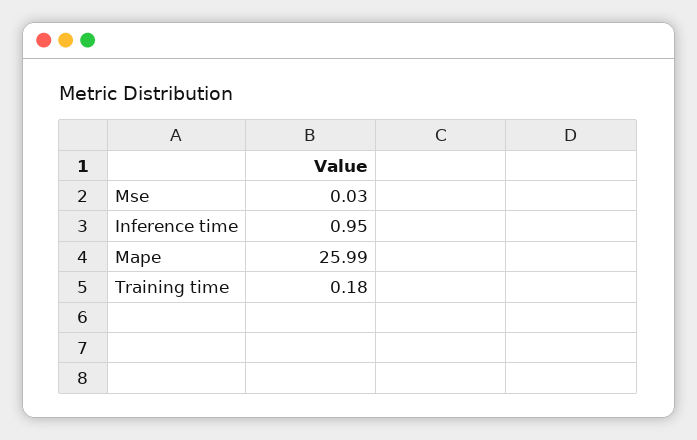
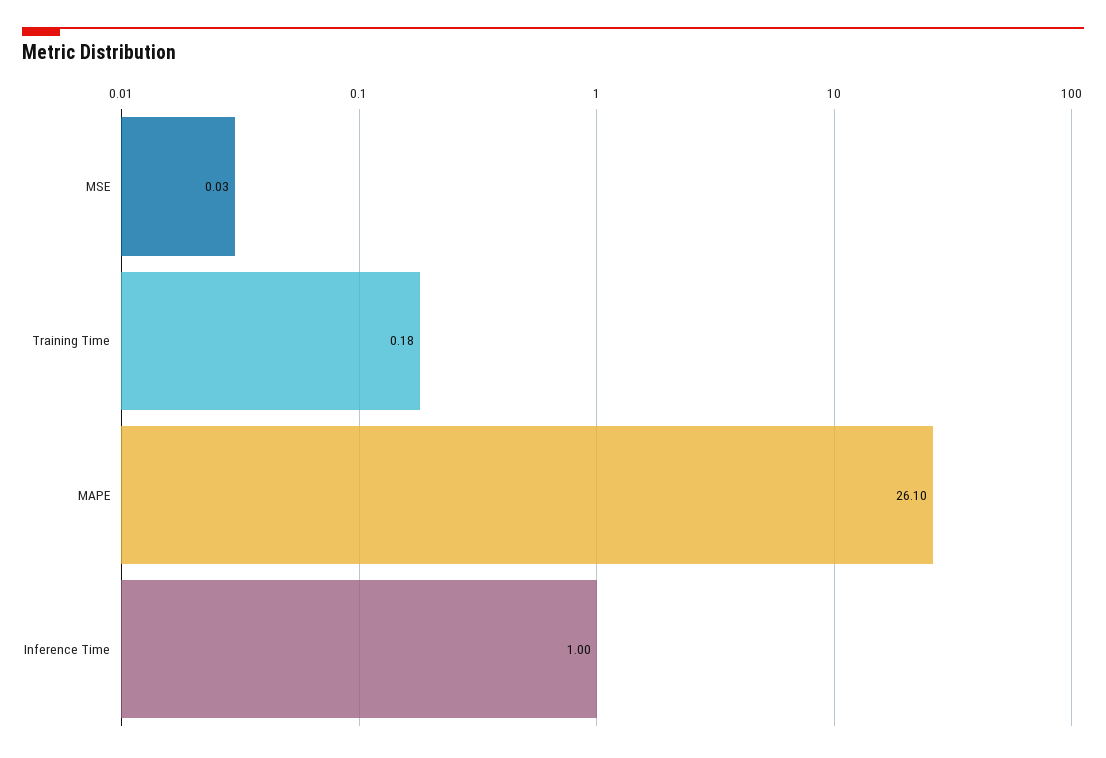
  {
    "Mse": 0.03,
-   "Inference time": 0.95,
+   "Inference time": 1,
-   "Mape": 25.99,
+   "Mape": 26.1,
    "Training time": 0.18
  }

